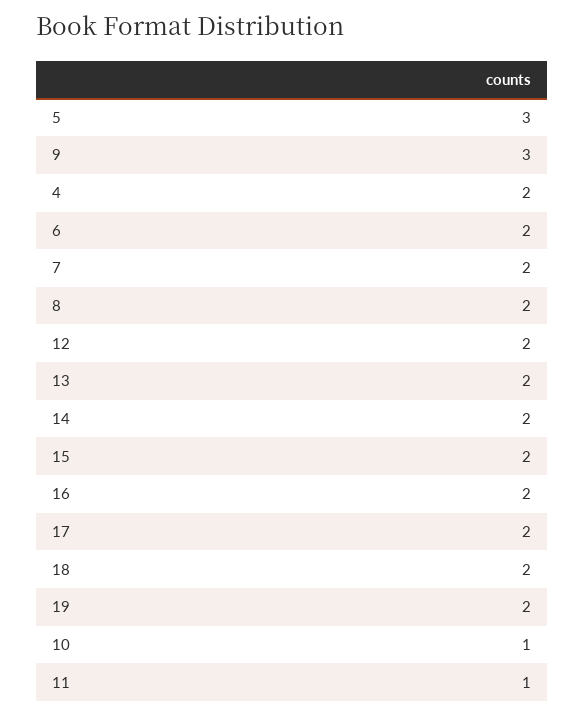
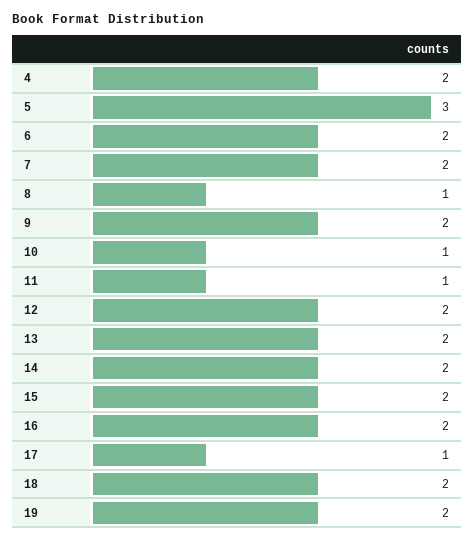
  {
    "5": 3,
-   "9": 3,
+   "9": 2,
    "4": 2,
    "6": 2,
    "7": 2,
-   "8": 2,
+   "8": 1,
    "12": 2,
    "13": 2,
    "14": 2,
    "15": 2,
    "16": 2,
-   "17": 2,
+   "17": 1,
    "18": 2,
    "19": 2,
    "10": 1,
    "11": 1
  }

